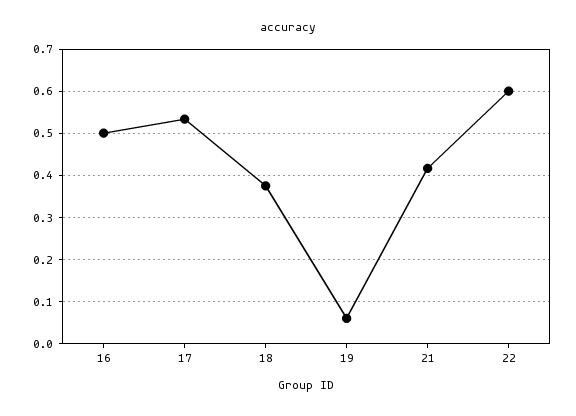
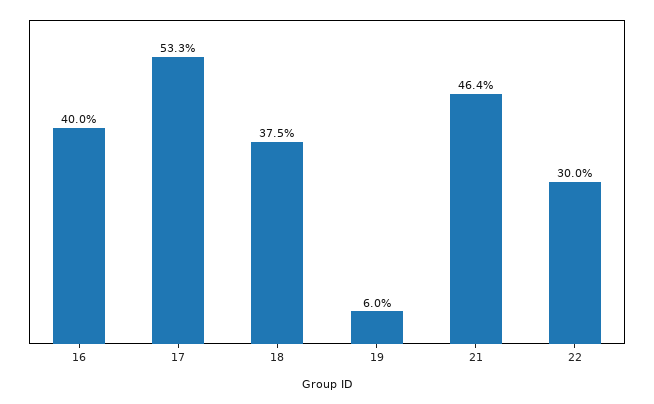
  {
-   "16": 0.5,
+   "16": 0.4,
    "17": 0.533,
    "18": 0.375,
    "19": 0.06,
-   "21": 0.42,
+   "21": 0.464,
-   "22": 0.6
+   "22": 0.3
  }

